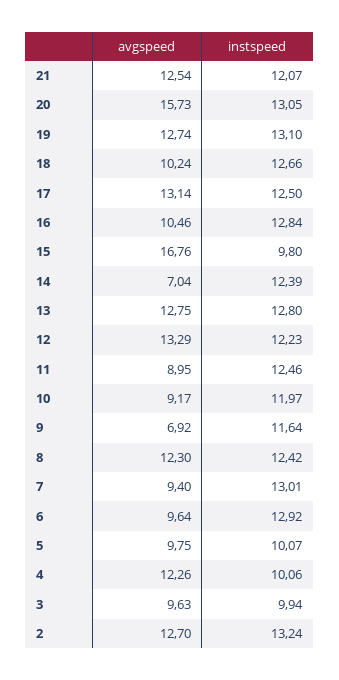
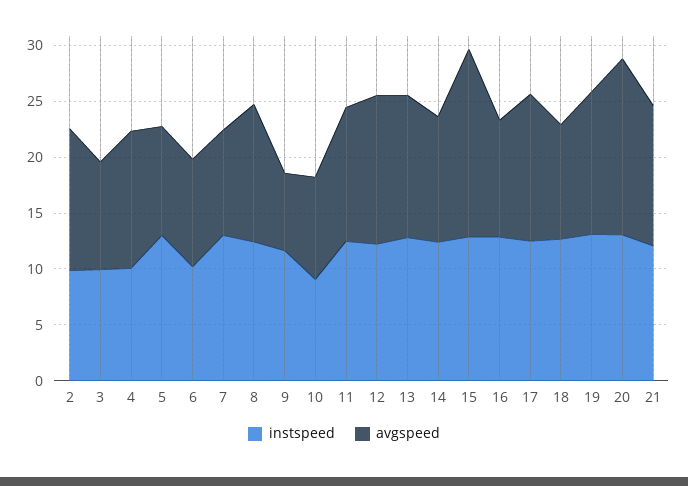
  {
    "avgspeed": {
      "21": 12.54,
      "20": 15.73,
      "19": 12.74,
      "18": 10.24,
      "17": 13.14,
      "16": 10.46,
      "15": 16.76,
-     "14": 7.04,
+     "14": 11,
      "13": 12.75,
      "12": 13.29,
-     "11": 8.95,
+     "11": 12,
      "10": 9.17,
      "9": 6.92,
      "8": 12.3,
      "7": 9.4,
      "6": 9.64,
      "5": 9.75,
      "4": 12.26,
      "3": 9.63,
      "2": 12.7
    },
    "instspeed": {
      "21": 12.07,
      "20": 13.05,
      "19": 13.1,
      "18": 12.66,
      "17": 12.5,
      "16": 12.84,
-     "15": 9.8,
+     "15": 13,
      "14": 12.39,
      "13": 12.8,
      "12": 12.23,
      "11": 12.46,
-     "10": 11.97,
+     "10": 9,
      "9": 11.64,
      "8": 12.42,
      "7": 13.01,
-     "6": 12.92,
+     "6": 10,
-     "5": 10.07,
+     "5": 13,
      "4": 10.06,
      "3": 9.94,
-     "2": 13.24
+     "2": 10
    }
  }

